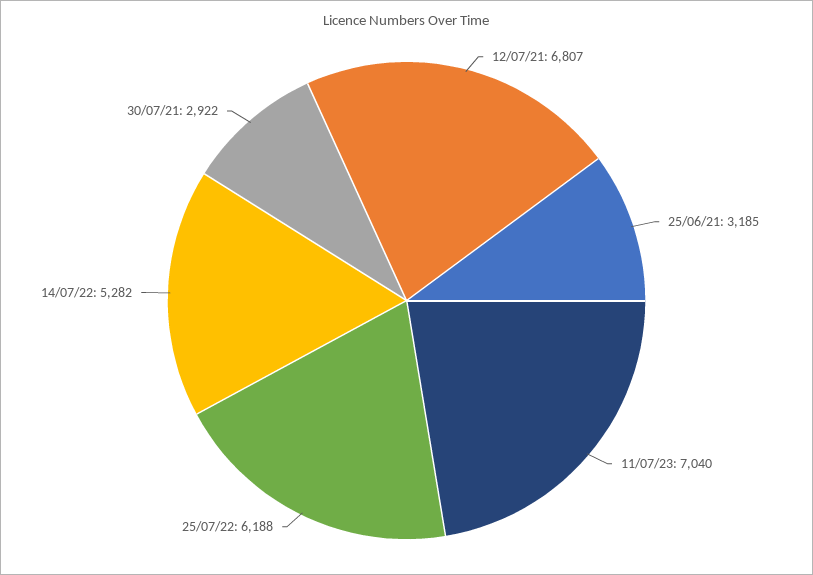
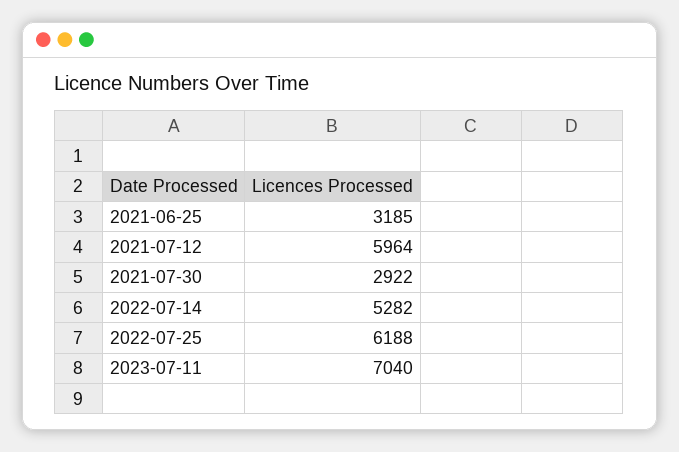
  {
-   "12/07/21": 6807,
+   "12/07/21": 5964,
    "25/06/21": 3185,
    "11/07/23": 7040,
    "25/07/22": 6188,
    "14/07/22": 5282,
    "30/07/21": 2922
  }

